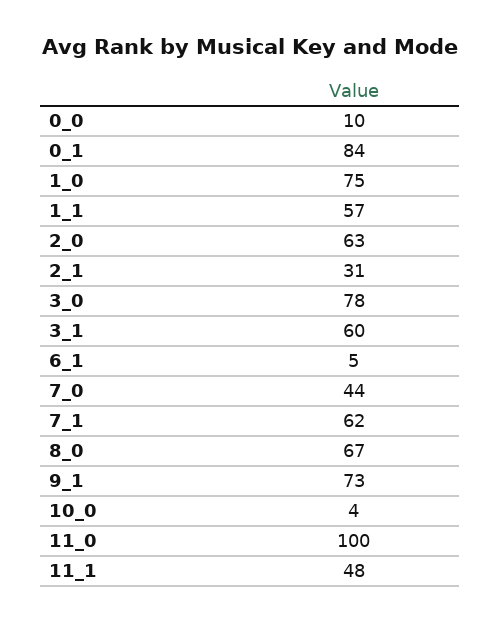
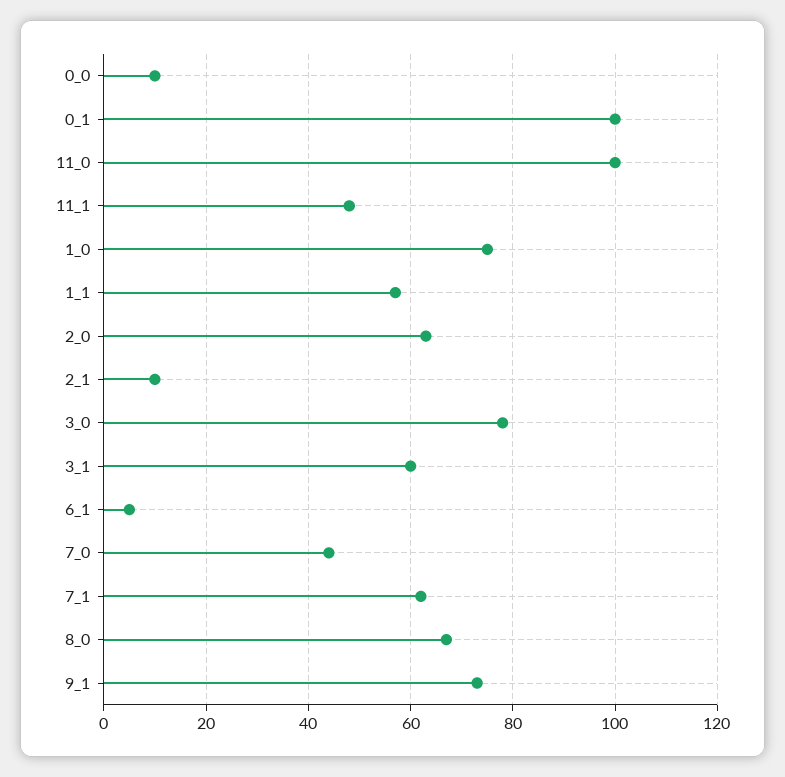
  {
    "0_0": 10,
-   "0_1": 84,
+   "0_1": 100,
    "1_0": 75,
    "1_1": 57,
    "2_0": 63,
-   "2_1": 31,
+   "2_1": 10,
    "3_0": 78,
    "3_1": 60,
    "6_1": 5,
    "7_0": 44,
    "7_1": 62,
    "8_0": 67,
    "9_1": 73,
-   "10_0": 4,
    "11_0": 100,
    "11_1": 48
  }

